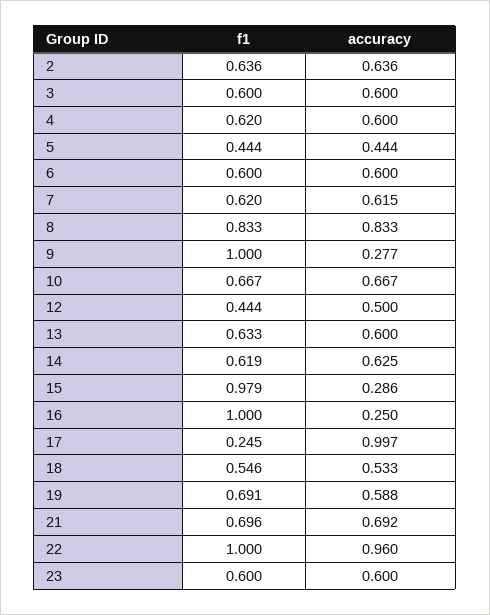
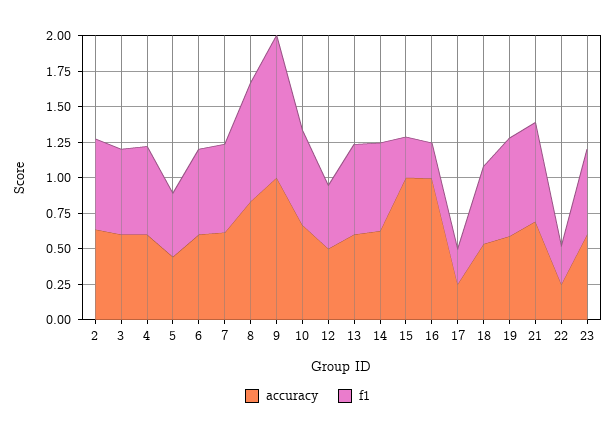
  {
    "f1": {
      "2": 0.636,
      "3": 0.6,
      "4": 0.62,
      "5": 0.444,
      "6": 0.6,
      "7": 0.62,
      "8": 0.833,
      "9": 1,
      "10": 0.667,
      "12": 0.444,
      "13": 0.633,
      "14": 0.619,
-     "15": 0.979,
+     "15": 0.25,
-     "16": 1,
+     "16": 0.25,
      "17": 0.245,
      "18": 0.546,
      "19": 0.691,
      "21": 0.696,
-     "22": 1,
+     "22": 0.25,
      "23": 0.6
    },
    "accuracy": {
      "2": 0.636,
      "3": 0.6,
      "4": 0.6,
      "5": 0.444,
      "6": 0.6,
      "7": 0.615,
      "8": 0.833,
-     "9": 0.277,
+     "9": 1,
      "10": 0.667,
      "12": 0.5,
      "13": 0.6,
      "14": 0.625,
-     "15": 0.286,
+     "15": 1,
-     "16": 0.25,
+     "16": 1,
-     "17": 0.997,
+     "17": 0.25,
      "18": 0.533,
      "19": 0.588,
      "21": 0.692,
-     "22": 0.96,
+     "22": 0.25,
      "23": 0.6
    }
  }

